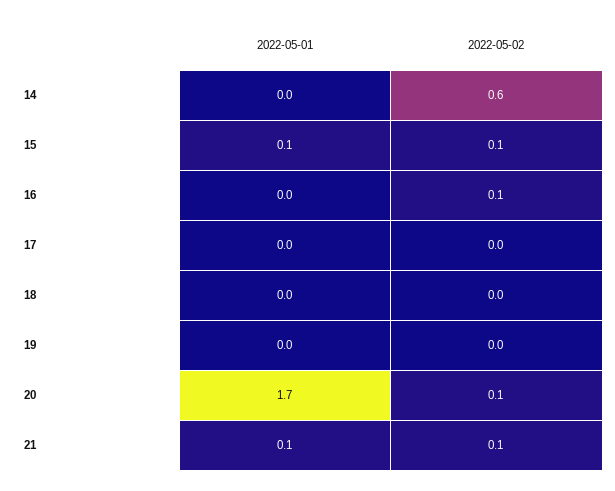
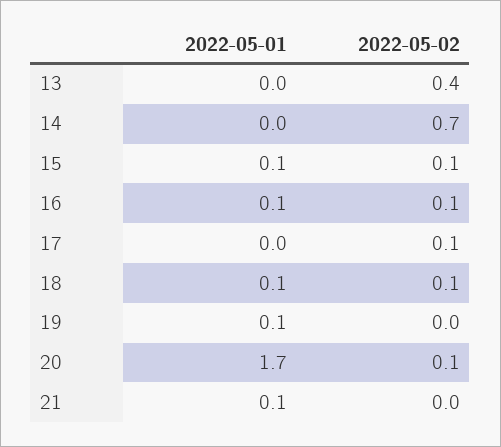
  {
    "2022-05-01": {
      "14": 0,
      "15": 0.1,
-     "16": 0,
+     "16": 0.1,
      "17": 0,
-     "18": 0,
+     "18": 0.1,
-     "19": 0,
+     "19": 0.1,
      "20": 1.7,
-     "21": 0.1
+     "21": 0.1,
+     "13": 0
    },
    "2022-05-02": {
-     "14": 0.6,
+     "14": 0.7,
      "15": 0.1,
      "16": 0.1,
-     "17": 0,
+     "17": 0.1,
-     "18": 0,
+     "18": 0.1,
      "19": 0,
      "20": 0.1,
-     "21": 0.1
+     "21": 0,
+     "13": 0.4
    }
  }

